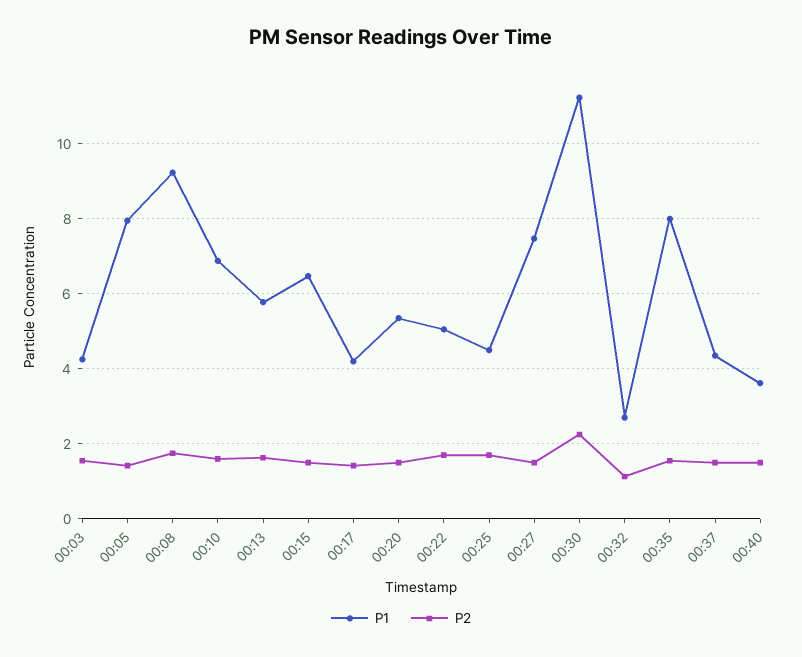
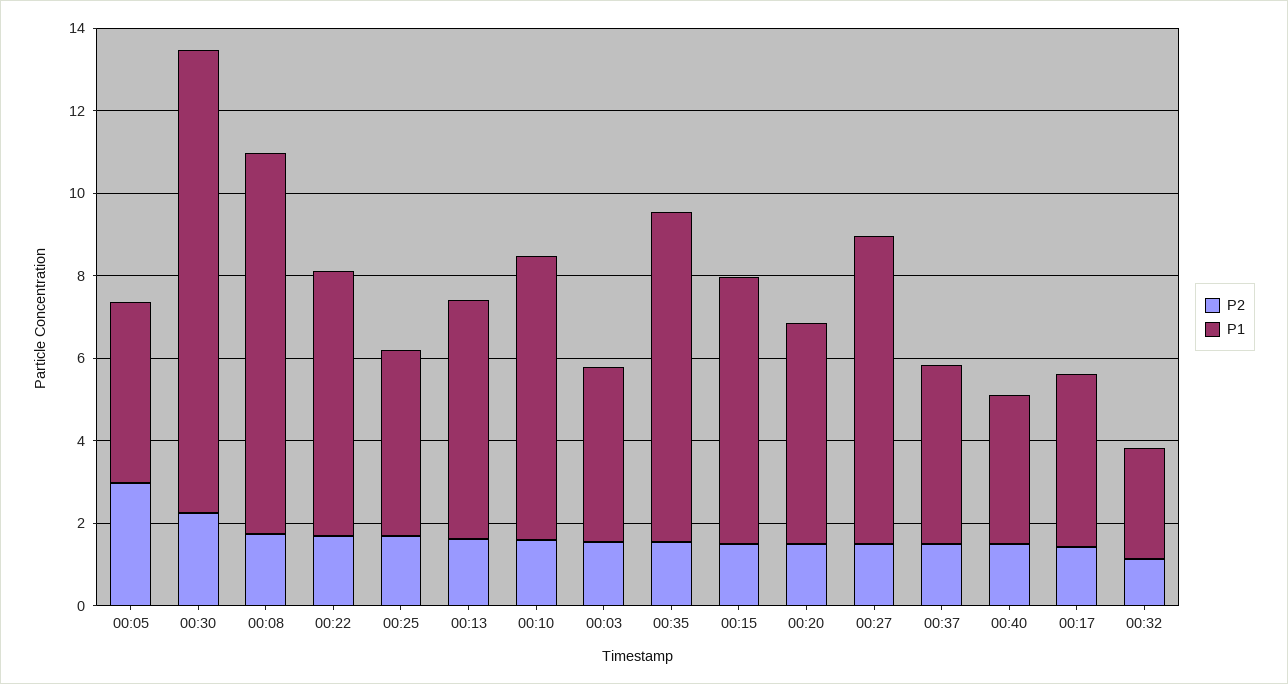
  {
    "P1": {
      "00:03": 4.2,
-     "00:05": 8,
+     "00:05": 4.5,
      "00:08": 9.2,
      "00:10": 6.8,
      "00:13": 5.8,
      "00:15": 6.4,
      "00:17": 4.2,
      "00:20": 5.4,
-     "00:22": 5,
+     "00:22": 6.5,
      "00:25": 4.6,
      "00:27": 7.4,
      "00:30": 11.2,
      "00:32": 2.8,
      "00:35": 8,
      "00:37": 4.4,
      "00:40": 3.6
    },
    "P2": {
      "00:03": 1.6,
-     "00:05": 1.4,
+     "00:05": 3,
      "00:08": 1.8,
      "00:10": 1.6,
      "00:13": 1.6,
      "00:15": 1.6,
      "00:17": 1.4,
      "00:20": 1.6,
      "00:22": 1.8,
      "00:25": 1.8,
      "00:27": 1.6,
      "00:30": 2.2,
      "00:32": 1.2,
      "00:35": 1.6,
      "00:37": 1.6,
      "00:40": 1.6
    }
  }

